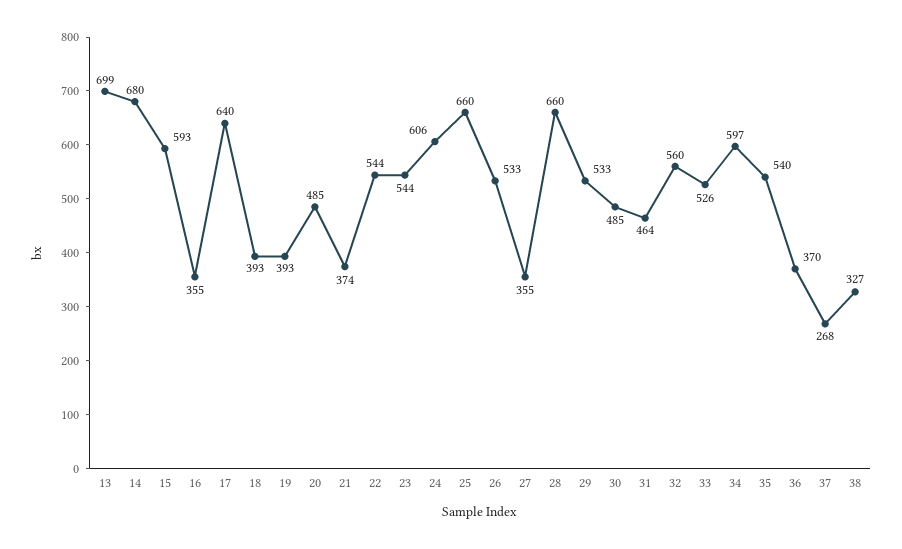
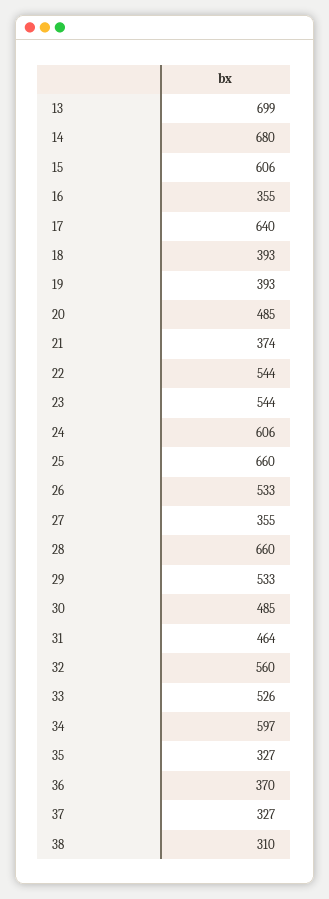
  {
    "13": 699,
    "14": 680,
-   "15": 593,
+   "15": 606,
    "16": 355,
    "17": 640,
    "18": 393,
    "19": 393,
    "20": 485,
    "21": 374,
    "22": 544,
    "23": 544,
    "24": 606,
    "25": 660,
    "26": 533,
    "27": 355,
    "28": 660,
    "29": 533,
    "30": 485,
    "31": 464,
    "32": 560,
    "33": 526,
    "34": 597,
-   "35": 540,
+   "35": 327,
    "36": 370,
-   "37": 268,
+   "37": 327,
-   "38": 327
+   "38": 310
  }

